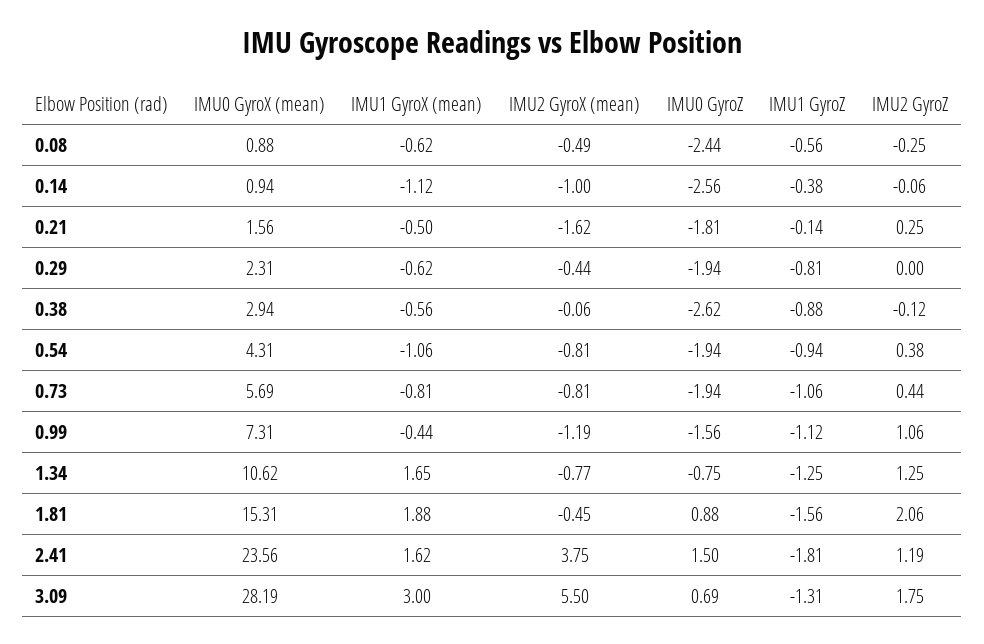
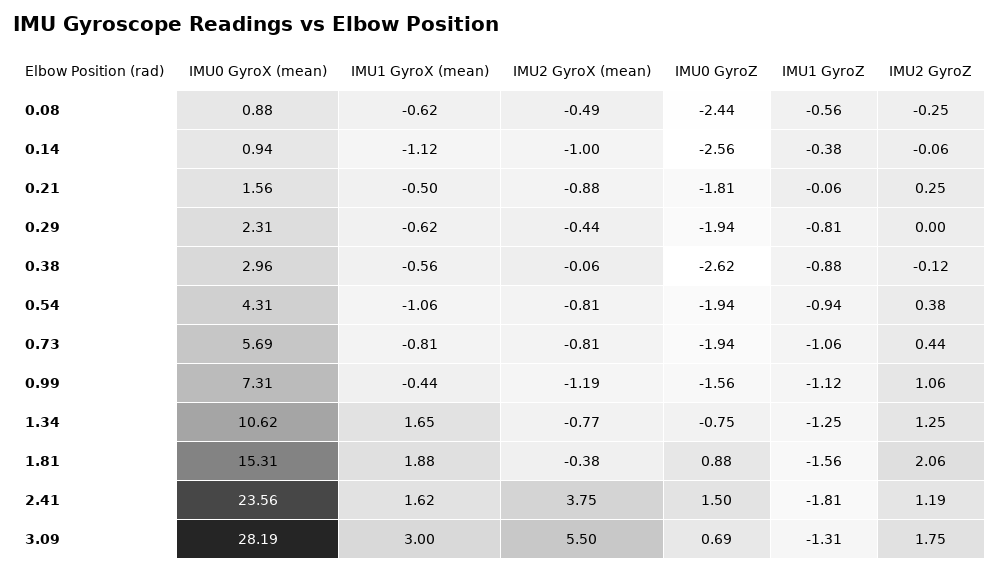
  {
    "IMU0 GyroX (mean)": {
      "0.08": 0.88,
      "0.14": 0.94,
      "0.21": 1.56,
      "0.29": 2.31,
-     "0.38": 2.94,
+     "0.38": 2.96,
      "0.54": 4.31,
      "0.73": 5.69,
      "0.99": 7.31,
      "1.34": 10.62,
      "1.81": 15.31,
      "2.41": 23.56,
      "3.09": 28.19
    },
    "IMU1 GyroX (mean)": {
      "0.08": -0.62,
      "0.14": -1.12,
      "0.21": -0.5,
      "0.29": -0.62,
      "0.38": -0.56,
      "0.54": -1.06,
      "0.73": -0.81,
      "0.99": -0.44,
      "1.34": 1.65,
      "1.81": 1.88,
      "2.41": 1.62,
      "3.09": 3
    },
    "IMU2 GyroX (mean)": {
      "0.08": -0.49,
      "0.14": -1,
-     "0.21": -1.62,
+     "0.21": -0.88,
      "0.29": -0.44,
      "0.38": -0.06,
      "0.54": -0.81,
      "0.73": -0.81,
      "0.99": -1.19,
      "1.34": -0.77,
-     "1.81": -0.45,
+     "1.81": -0.38,
      "2.41": 3.75,
      "3.09": 5.5
    },
    "IMU0 GyroZ": {
      "0.08": -2.44,
      "0.14": -2.56,
      "0.21": -1.81,
      "0.29": -1.94,
      "0.38": -2.62,
      "0.54": -1.94,
      "0.73": -1.94,
      "0.99": -1.56,
      "1.34": -0.75,
      "1.81": 0.88,
      "2.41": 1.5,
      "3.09": 0.69
    },
    "IMU1 GyroZ": {
      "0.08": -0.56,
      "0.14": -0.38,
-     "0.21": -0.14,
+     "0.21": -0.06,
      "0.29": -0.81,
      "0.38": -0.88,
      "0.54": -0.94,
      "0.73": -1.06,
      "0.99": -1.12,
      "1.34": -1.25,
      "1.81": -1.56,
      "2.41": -1.81,
      "3.09": -1.31
    },
    "IMU2 GyroZ": {
      "0.08": -0.25,
      "0.14": -0.06,
      "0.21": 0.25,
      "0.29": 0,
      "0.38": -0.12,
      "0.54": 0.38,
      "0.73": 0.44,
      "0.99": 1.06,
      "1.34": 1.25,
      "1.81": 2.06,
      "2.41": 1.19,
      "3.09": 1.75
    }
  }

